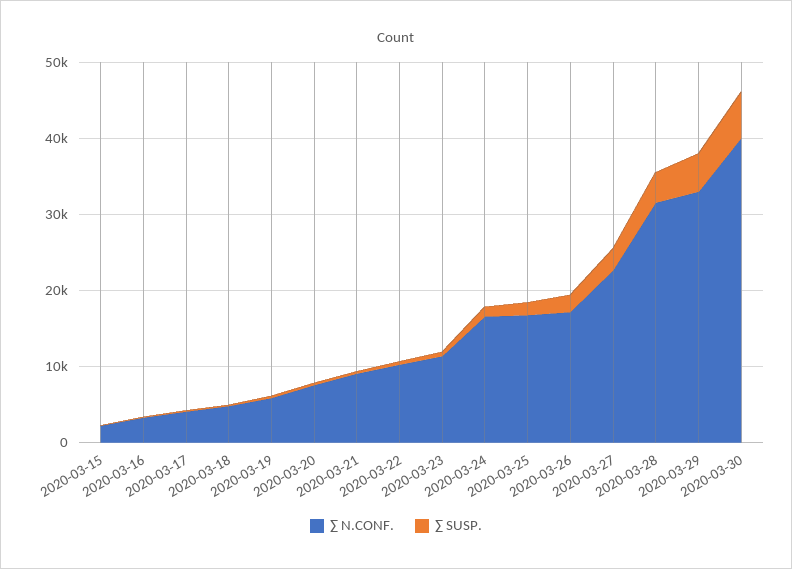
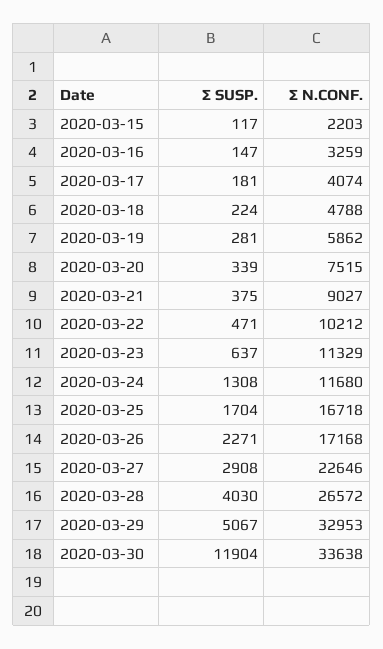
  {
    "∑ N.CONF.": {
      "2020-03-15": 2203,
      "2020-03-16": 3259,
      "2020-03-17": 4074,
      "2020-03-18": 4788,
      "2020-03-19": 5862,
      "2020-03-20": 7515,
      "2020-03-21": 9027,
      "2020-03-22": 10212,
      "2020-03-23": 11329,
-     "2020-03-24": 16000,
+     "2020-03-24": 11680,
      "2020-03-25": 16718,
      "2020-03-26": 17168,
      "2020-03-27": 22646,
-     "2020-03-28": 32000,
+     "2020-03-28": 26572,
      "2020-03-29": 32953,
-     "2020-03-30": 40000
+     "2020-03-30": 33638
    },
    "∑ SUSP.": {
      "2020-03-15": 117,
      "2020-03-16": 147,
      "2020-03-17": 181,
      "2020-03-18": 224,
      "2020-03-19": 281,
      "2020-03-20": 339,
      "2020-03-21": 375,
      "2020-03-22": 471,
      "2020-03-23": 637,
      "2020-03-24": 1308,
      "2020-03-25": 1704,
      "2020-03-26": 2271,
      "2020-03-27": 2908,
      "2020-03-28": 4030,
      "2020-03-29": 5067,
-     "2020-03-30": 6000
+     "2020-03-30": 11904
    }
  }

